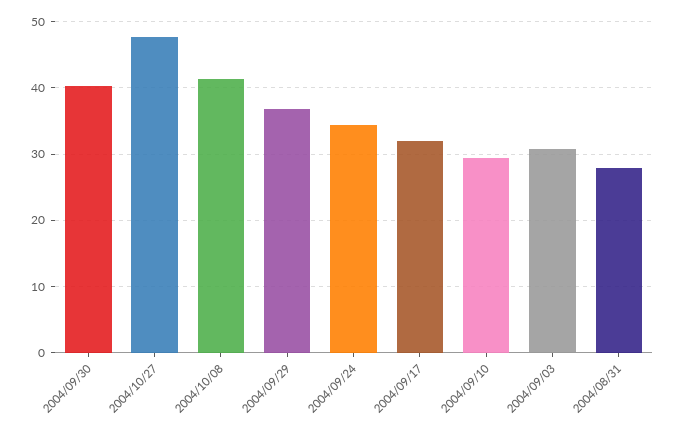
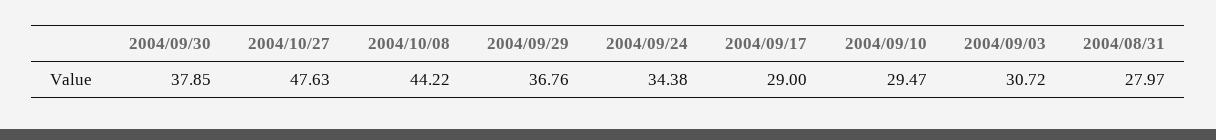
  {
-   "2004/09/30": 40,
+   "2004/09/30": 37.85,
    "2004/10/27": 47.63,
-   "2004/10/08": 41,
+   "2004/10/08": 44.22,
    "2004/09/29": 36.76,
    "2004/09/24": 34.38,
-   "2004/09/17": 32,
+   "2004/09/17": 29,
    "2004/09/10": 29.47,
    "2004/09/03": 30.72,
    "2004/08/31": 27.97
  }

